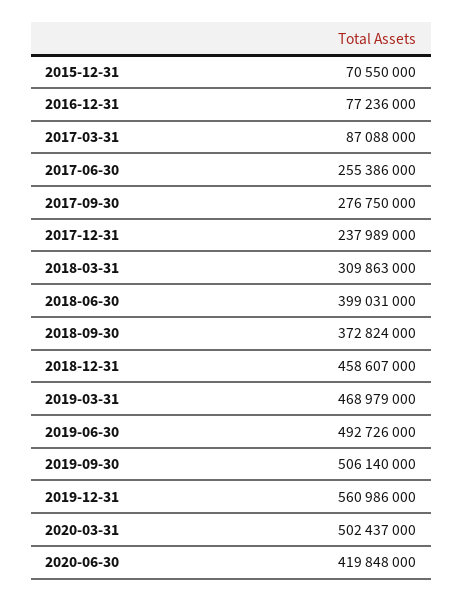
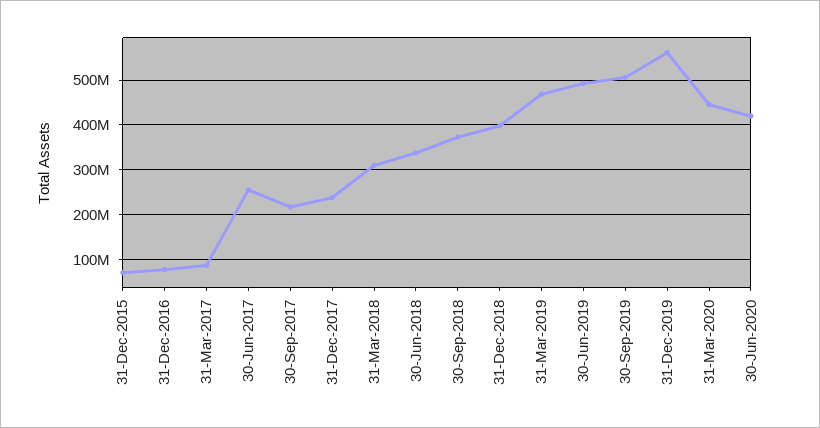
  {
    "2015-12-31": 70550000,
    "2016-12-31": 77236000,
    "2017-03-31": 87088000,
    "2017-06-30": 255386000,
-   "2017-09-30": 276750000,
+   "2017-09-30": 220000000,
    "2017-12-31": 237989000,
    "2018-03-31": 309863000,
-   "2018-06-30": 399031000,
+   "2018-06-30": 340000000,
    "2018-09-30": 372824000,
-   "2018-12-31": 458607000,
+   "2018-12-31": 400000000,
    "2019-03-31": 468979000,
    "2019-06-30": 492726000,
    "2019-09-30": 506140000,
    "2019-12-31": 560986000,
-   "2020-03-31": 502437000,
+   "2020-03-31": 440000000,
    "2020-06-30": 419848000
  }

